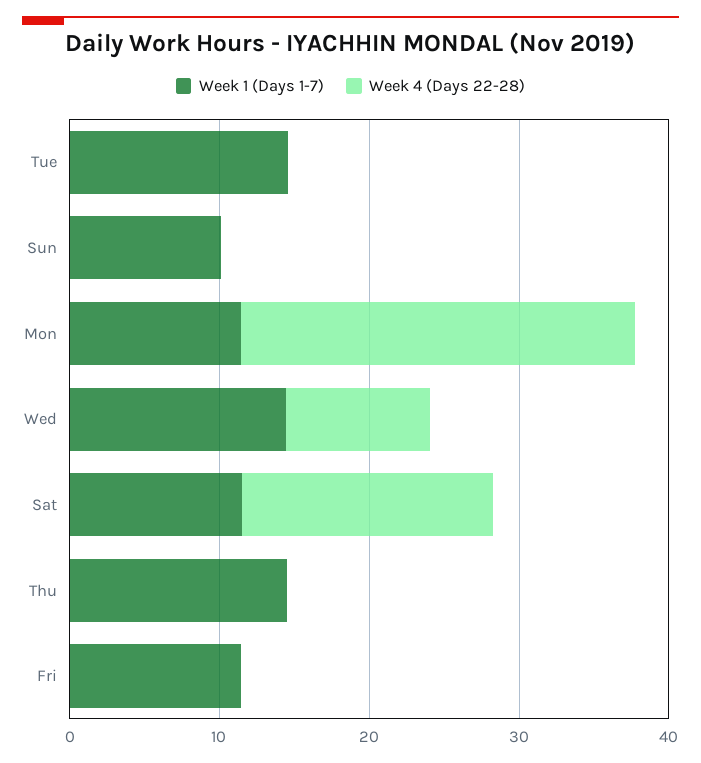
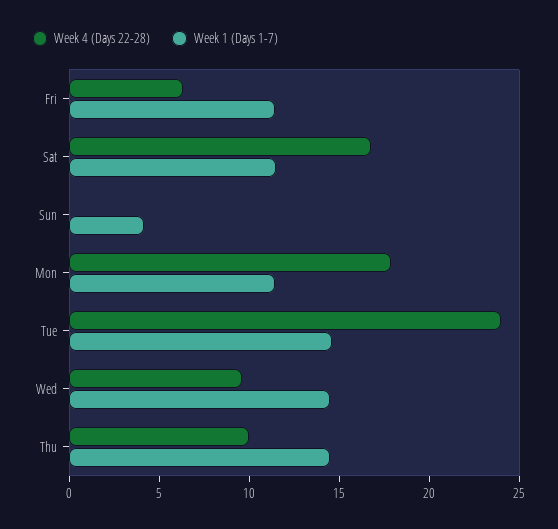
  {
    "Week 1 (Days 1-7)": {
      "Tue": 15,
-     "Sun": 10,
+     "Sun": 4,
      "Mon": 11,
      "Wed": 14,
      "Sat": 11,
      "Thu": 15,
      "Fri": 11
    },
    "Week 4 (Days 22-28)": {
-     "Tue": 0,
+     "Tue": 24,
      "Sun": 0,
-     "Mon": 26,
+     "Mon": 18,
      "Wed": 10,
      "Sat": 17,
-     "Thu": 0,
+     "Thu": 10,
-     "Fri": 0
+     "Fri": 6
    }
  }

